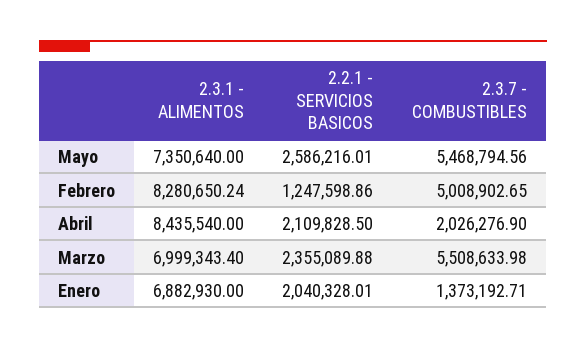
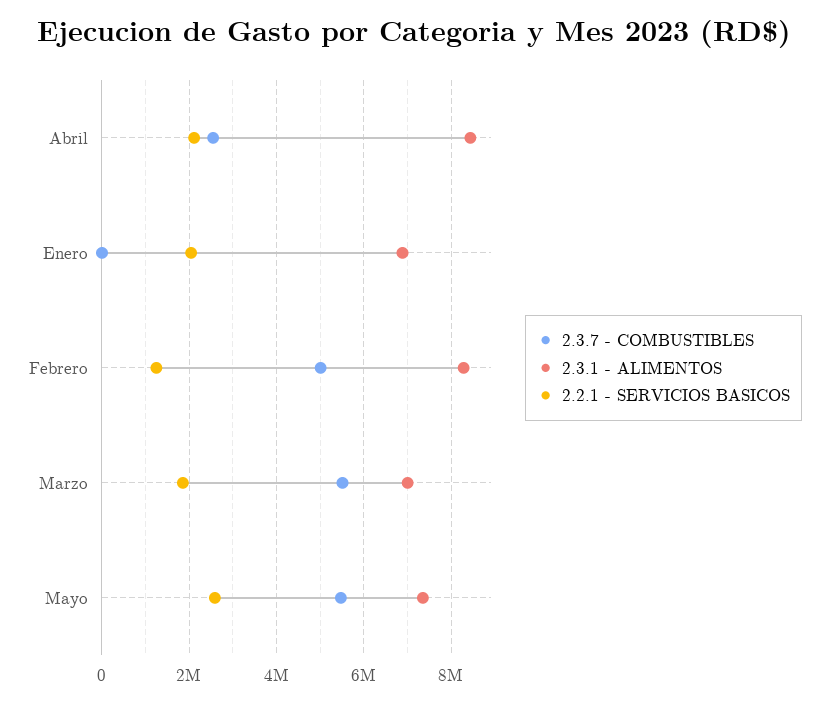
  {
    "2.3.1 - ALIMENTOS": {
      "Mayo": 7350640,
      "Febrero": 8280650.24,
      "Abril": 8435540,
      "Marzo": 6999343.4,
      "Enero": 6882930
    },
    "2.2.1 - SERVICIOS BASICOS": {
      "Mayo": 2586216.01,
      "Febrero": 1247598.86,
      "Abril": 2109828.5,
-     "Marzo": 2355089.88,
+     "Marzo": 1800000,
      "Enero": 2040328.01
    },
    "2.3.7 - COMBUSTIBLES": {
      "Mayo": 5468794.56,
      "Febrero": 5008902.65,
-     "Abril": 2026276.9,
+     "Abril": 2600000,
      "Marzo": 5508633.98,
-     "Enero": 1373192.71
+     "Enero": 0
    }
  }

